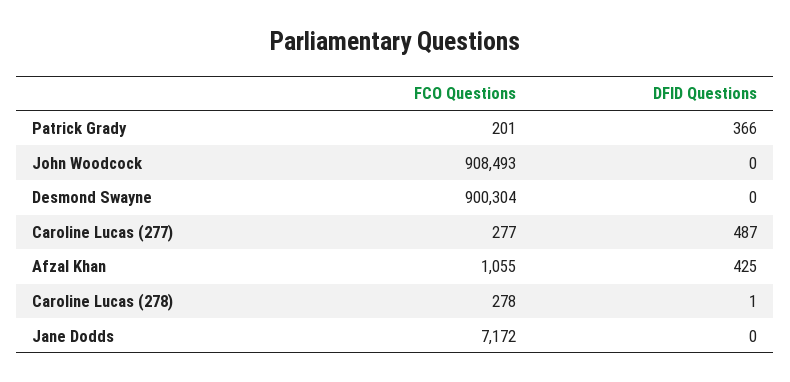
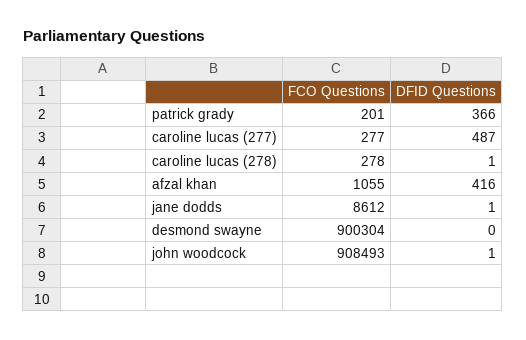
  {
    "FCO Questions": {
      "Patrick Grady": 201,
      "John Woodcock": 908493,
      "Desmond Swayne": 900304,
      "Caroline Lucas (277)": 277,
      "Afzal Khan": 1055,
      "Caroline Lucas (278)": 278,
-     "Jane Dodds": 7172
+     "Jane Dodds": 8612
    },
    "DFID Questions": {
      "Patrick Grady": 366,
-     "John Woodcock": 0,
+     "John Woodcock": 1,
      "Desmond Swayne": 0,
      "Caroline Lucas (277)": 487,
-     "Afzal Khan": 425,
+     "Afzal Khan": 416,
      "Caroline Lucas (278)": 1,
-     "Jane Dodds": 0
+     "Jane Dodds": 1
    }
  }

